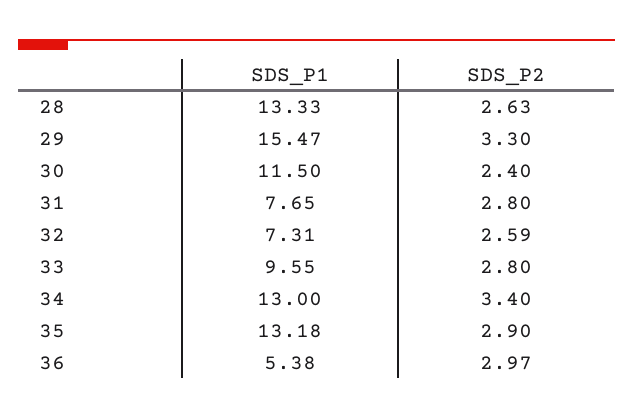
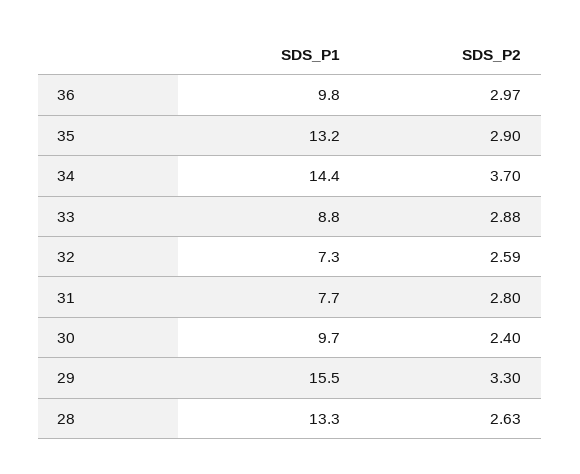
  {
    "SDS_P1": {
      "28": 13.33,
      "29": 15.47,
-     "30": 11.5,
+     "30": 9.7,
      "31": 7.65,
      "32": 7.31,
-     "33": 9.55,
+     "33": 8.8,
-     "34": 13,
+     "34": 14.4,
      "35": 13.18,
-     "36": 5.38
+     "36": 9.8
    },
    "SDS_P2": {
      "28": 2.63,
      "29": 3.3,
      "30": 2.4,
      "31": 2.8,
      "32": 2.59,
-     "33": 2.8,
+     "33": 2.88,
-     "34": 3.4,
+     "34": 3.7,
      "35": 2.9,
      "36": 2.97
    }
  }

